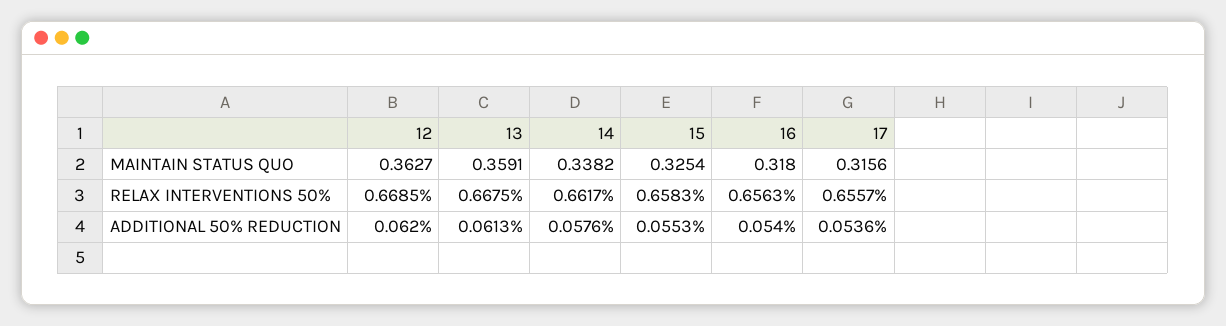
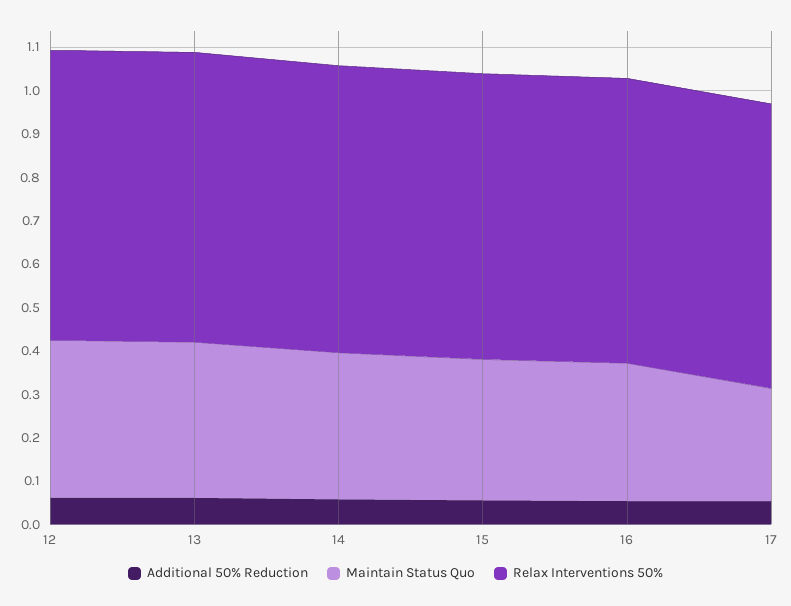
  {
    "MAINTAIN STATUS QUO": {
      "12": 0.3627,
      "13": 0.3591,
      "14": 0.3382,
      "15": 0.3254,
      "16": 0.318,
-     "17": 0.3156
+     "17": 0.26
    },
    "RELAX INTERVENTIONS 50%": {
      "12": 0.6685,
      "13": 0.6675,
      "14": 0.6617,
      "15": 0.6583,
      "16": 0.6563,
      "17": 0.6557
    },
    "ADDITIONAL 50% REDUCTION": {
      "12": 0.062,
      "13": 0.0613,
      "14": 0.0576,
      "15": 0.0553,
      "16": 0.054,
      "17": 0.0536
    }
  }

